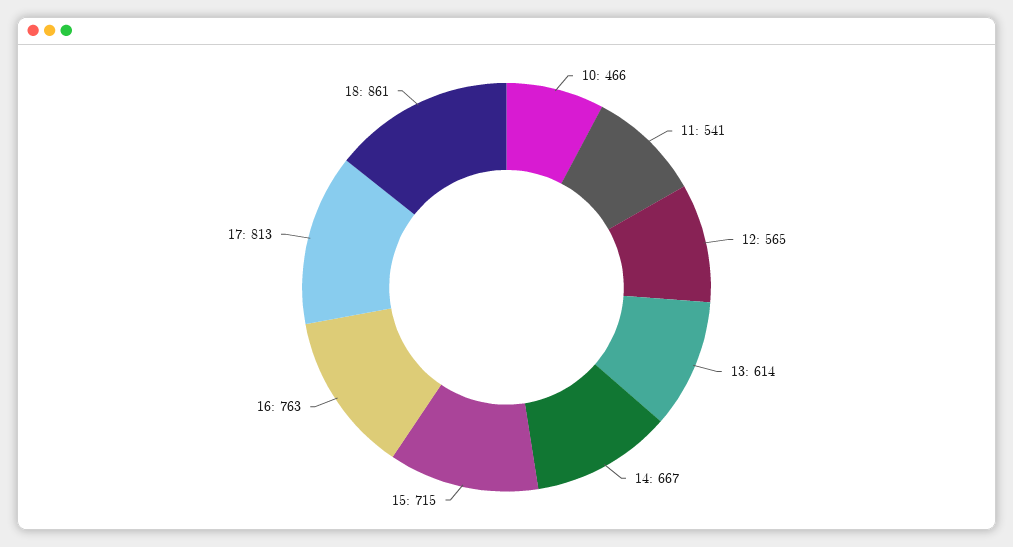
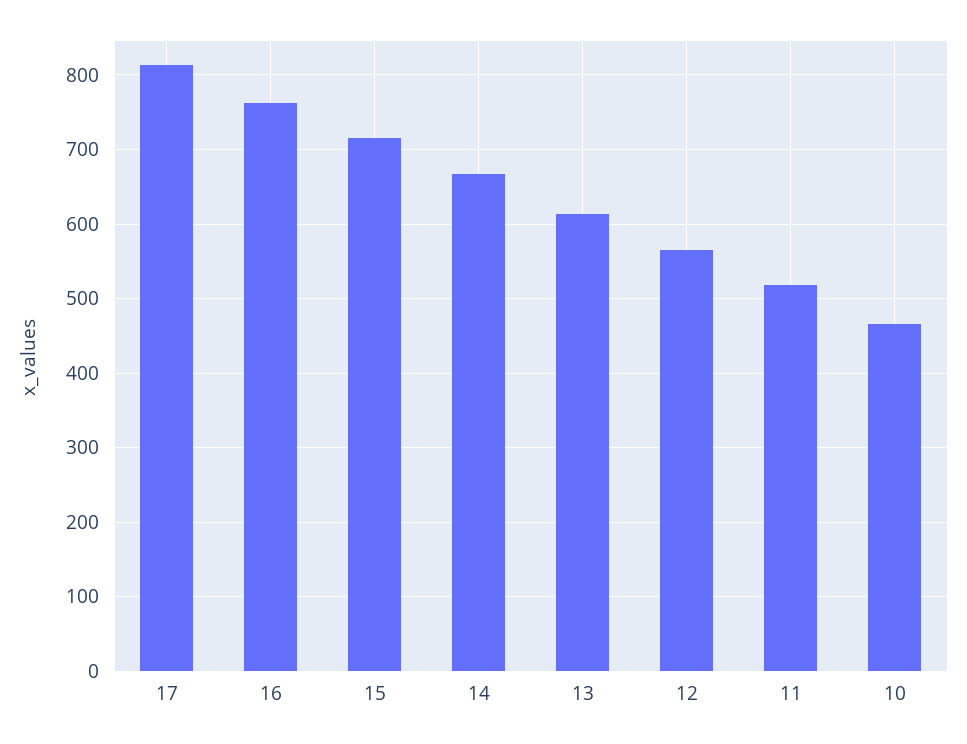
  {
    "10": 466,
-   "11": 541,
+   "11": 520,
    "12": 565,
    "13": 614,
    "14": 667,
    "15": 715,
    "16": 763,
-   "17": 813,
+   "17": 813
-   "18": 861
  }

